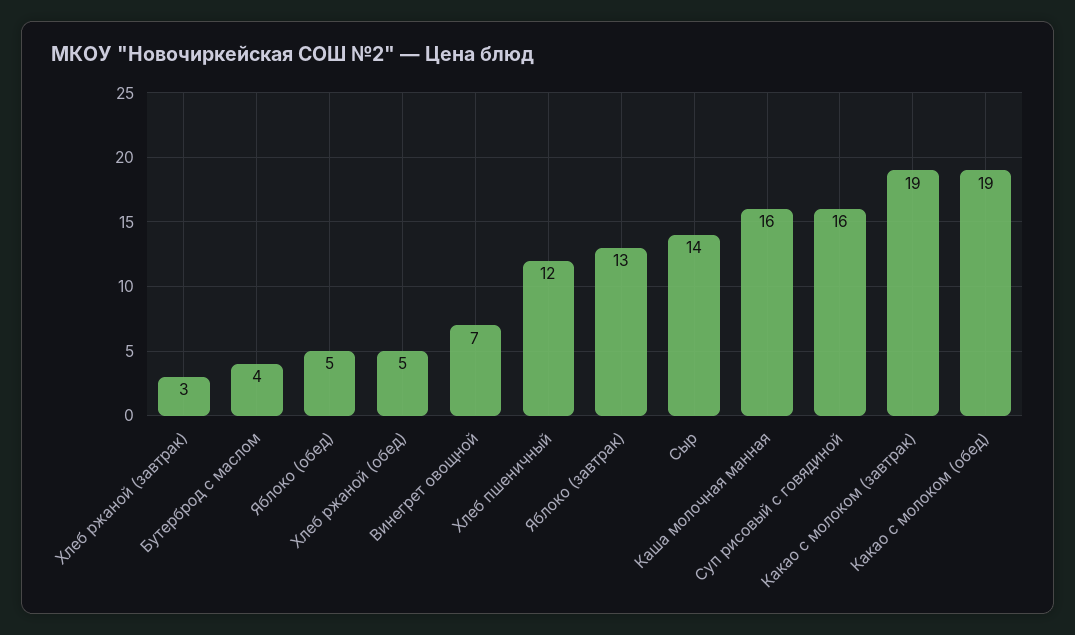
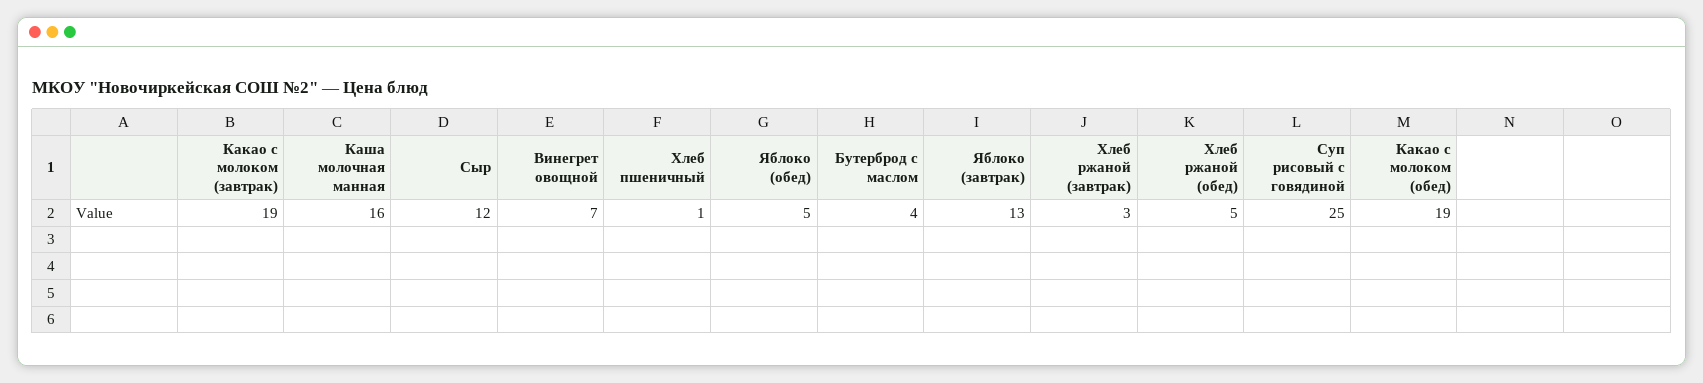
  {
    "Хлеб ржаной (завтрак)": 3,
    "Бутерброд с маслом": 4,
    "Яблоко (обед)": 5,
    "Хлеб ржаной (обед)": 5,
    "Винегрет овощной": 7,
-   "Хлеб пшеничный": 12,
+   "Хлеб пшеничный": 1,
    "Яблоко (завтрак)": 13,
-   "Сыр": 14,
+   "Сыр": 12,
    "Каша молочная манная": 16,
-   "Суп рисовый с говядиной": 16,
+   "Суп рисовый с говядиной": 25,
    "Какао с молоком (завтрак)": 19,
    "Какао с молоком (обед)": 19
  }

